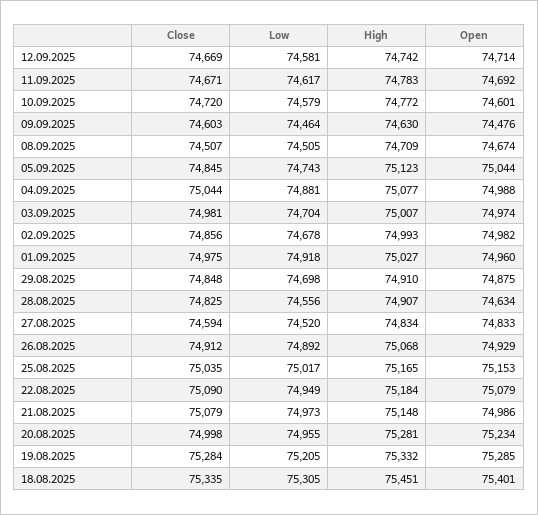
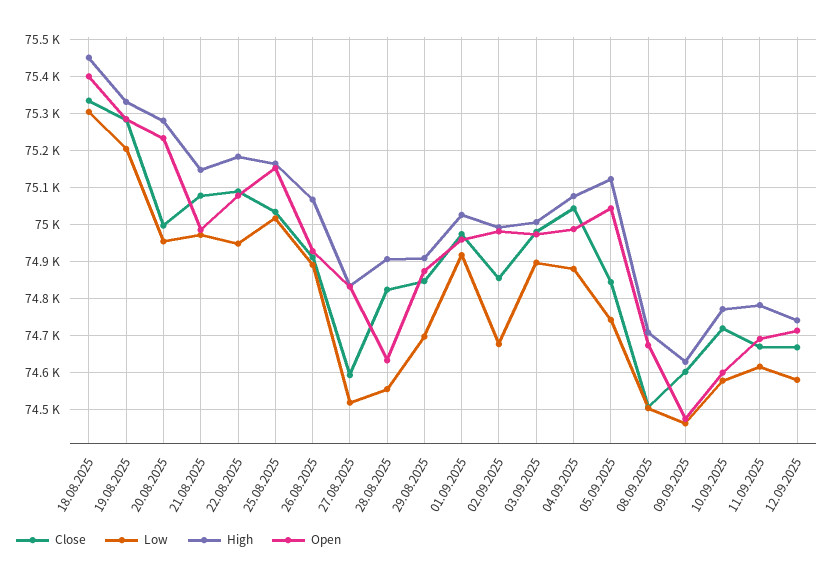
  {
    "Close": {
      "12.09.2025": 74669,
      "11.09.2025": 74671,
      "10.09.2025": 74720,
      "09.09.2025": 74603,
      "08.09.2025": 74507,
      "05.09.2025": 74845,
      "04.09.2025": 75044,
      "03.09.2025": 74981,
      "02.09.2025": 74856,
      "01.09.2025": 74975,
      "29.08.2025": 74848,
      "28.08.2025": 74825,
      "27.08.2025": 74594,
      "26.08.2025": 74912,
      "25.08.2025": 75035,
      "22.08.2025": 75090,
      "21.08.2025": 75079,
      "20.08.2025": 74998,
      "19.08.2025": 75284,
      "18.08.2025": 75335
    },
    "Low": {
      "12.09.2025": 74581,
      "11.09.2025": 74617,
      "10.09.2025": 74579,
      "09.09.2025": 74464,
      "08.09.2025": 74505,
      "05.09.2025": 74743,
      "04.09.2025": 74881,
-     "03.09.2025": 74704,
+     "03.09.2025": 74900,
      "02.09.2025": 74678,
      "01.09.2025": 74918,
      "29.08.2025": 74698,
      "28.08.2025": 74556,
      "27.08.2025": 74520,
      "26.08.2025": 74892,
      "25.08.2025": 75017,
      "22.08.2025": 74949,
      "21.08.2025": 74973,
      "20.08.2025": 74955,
      "19.08.2025": 75205,
      "18.08.2025": 75305
    },
    "High": {
      "12.09.2025": 74742,
      "11.09.2025": 74783,
      "10.09.2025": 74772,
      "09.09.2025": 74630,
      "08.09.2025": 74709,
      "05.09.2025": 75123,
      "04.09.2025": 75077,
      "03.09.2025": 75007,
      "02.09.2025": 74993,
      "01.09.2025": 75027,
      "29.08.2025": 74910,
      "28.08.2025": 74907,
      "27.08.2025": 74834,
      "26.08.2025": 75068,
      "25.08.2025": 75165,
      "22.08.2025": 75184,
      "21.08.2025": 75148,
      "20.08.2025": 75281,
      "19.08.2025": 75332,
      "18.08.2025": 75451
    },
    "Open": {
      "12.09.2025": 74714,
      "11.09.2025": 74692,
      "10.09.2025": 74601,
      "09.09.2025": 74476,
      "08.09.2025": 74674,
      "05.09.2025": 75044,
      "04.09.2025": 74988,
      "03.09.2025": 74974,
      "02.09.2025": 74982,
      "01.09.2025": 74960,
      "29.08.2025": 74875,
      "28.08.2025": 74634,
      "27.08.2025": 74833,
      "26.08.2025": 74929,
      "25.08.2025": 75153,
      "22.08.2025": 75079,
      "21.08.2025": 74986,
      "20.08.2025": 75234,
      "19.08.2025": 75285,
      "18.08.2025": 75401
    }
  }

